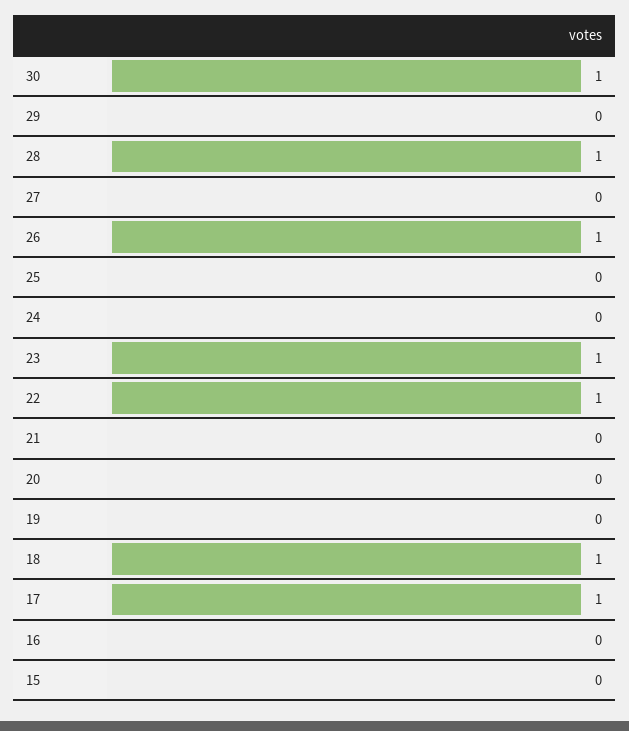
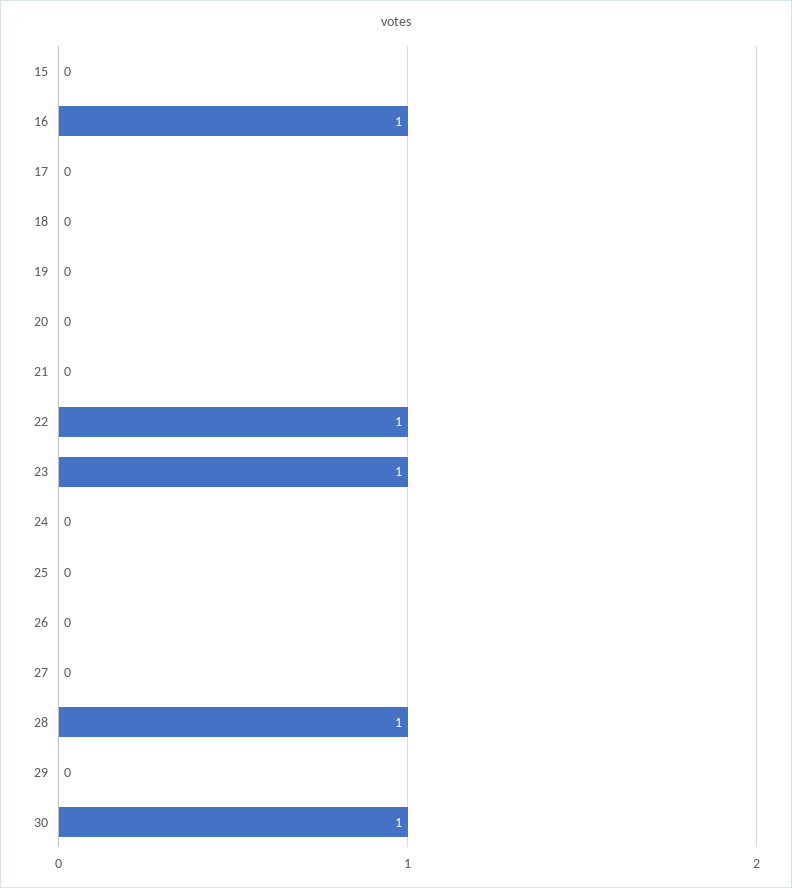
  {
    "30": 1,
    "29": 0,
    "28": 1,
    "27": 0,
-   "26": 1,
+   "26": 0,
    "25": 0,
    "24": 0,
    "23": 1,
    "22": 1,
    "21": 0,
    "20": 0,
    "19": 0,
-   "18": 1,
+   "18": 0,
-   "17": 1,
+   "17": 0,
-   "16": 0,
+   "16": 1,
    "15": 0
  }

